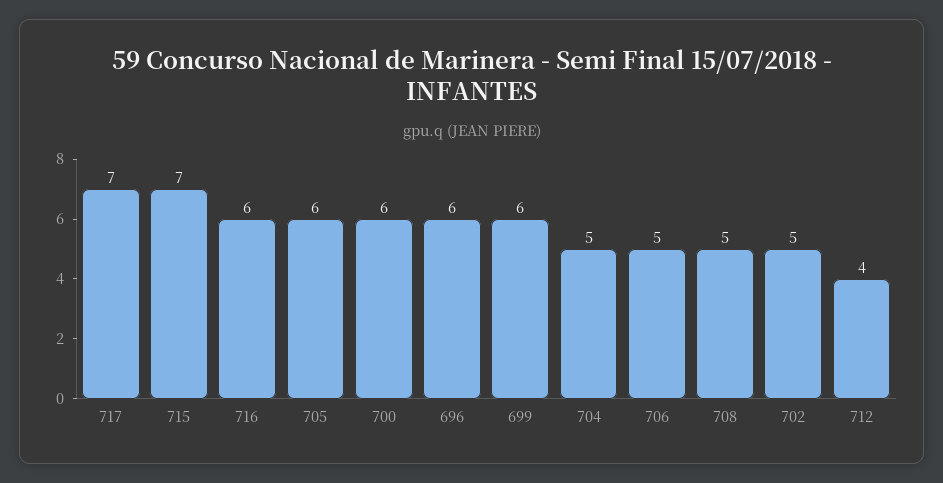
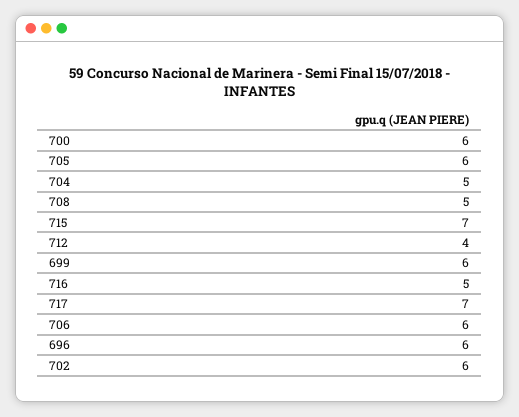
  {
    "717": 7,
    "715": 7,
-   "716": 6,
+   "716": 5,
    "705": 6,
    "700": 6,
    "696": 6,
    "699": 6,
    "704": 5,
-   "706": 5,
+   "706": 6,
    "708": 5,
-   "702": 5,
+   "702": 6,
    "712": 4
  }

